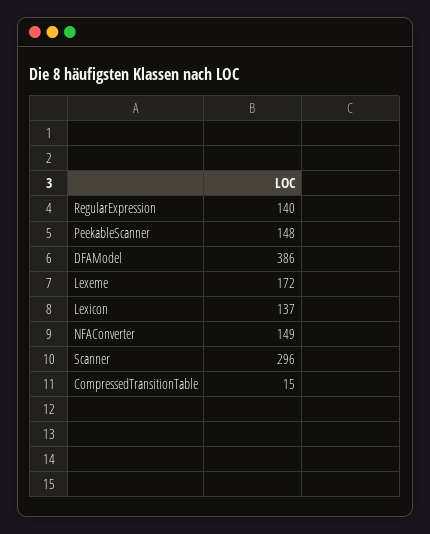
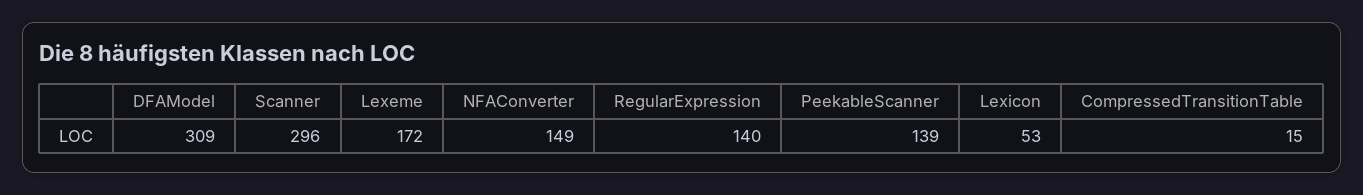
  {
    "RegularExpression": 140,
-   "PeekableScanner": 148,
+   "PeekableScanner": 139,
-   "DFAModel": 386,
+   "DFAModel": 309,
    "Lexeme": 172,
-   "Lexicon": 137,
+   "Lexicon": 53,
    "NFAConverter": 149,
    "Scanner": 296,
    "CompressedTransitionTable": 15
  }

